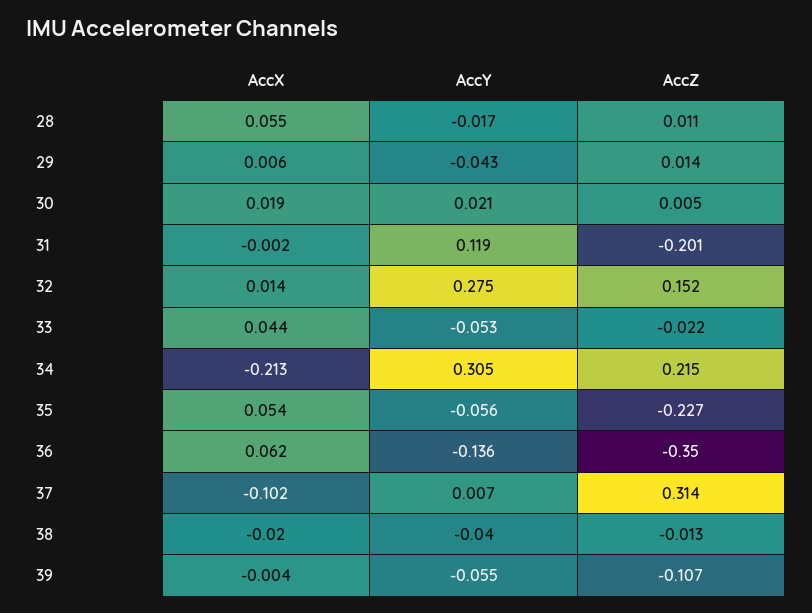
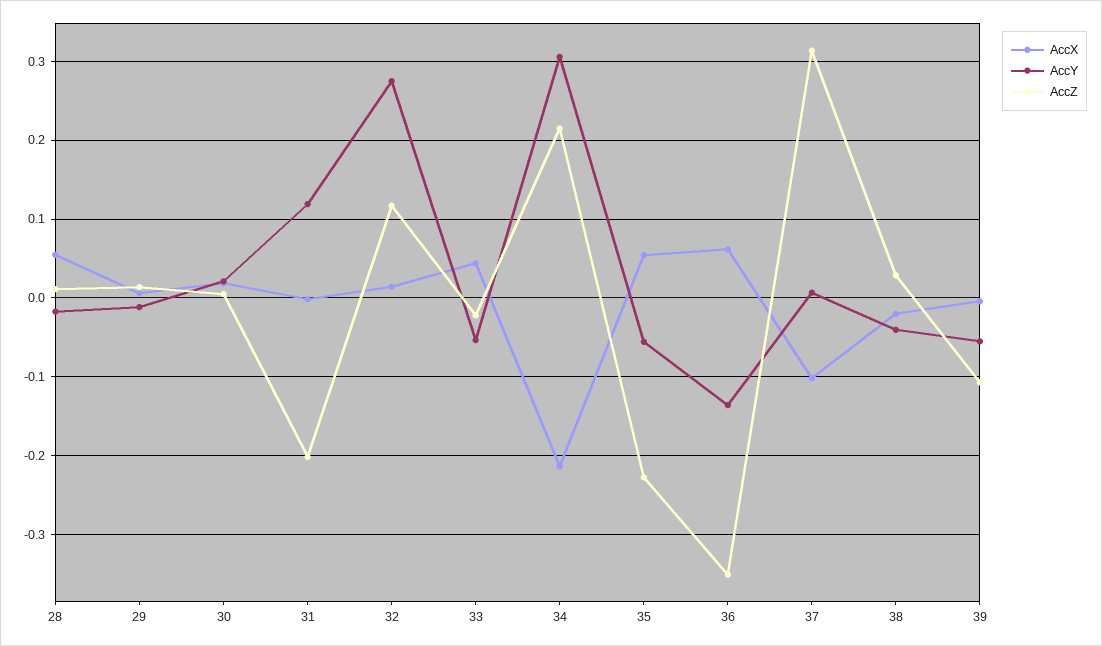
  {
    "AccX": {
      "28": 0.055,
      "29": 0.006,
      "30": 0.019,
      "31": -0.002,
      "32": 0.014,
      "33": 0.044,
      "34": -0.213,
      "35": 0.054,
      "36": 0.062,
      "37": -0.102,
      "38": -0.02,
      "39": -0.004
    },
    "AccY": {
      "28": -0.017,
-     "29": -0.043,
+     "29": -0.01,
      "30": 0.021,
      "31": 0.119,
      "32": 0.275,
      "33": -0.053,
      "34": 0.305,
      "35": -0.056,
      "36": -0.136,
      "37": 0.007,
      "38": -0.04,
      "39": -0.055
    },
    "AccZ": {
      "28": 0.011,
      "29": 0.014,
      "30": 0.005,
      "31": -0.201,
-     "32": 0.152,
+     "32": 0.12,
      "33": -0.022,
      "34": 0.215,
      "35": -0.227,
      "36": -0.35,
      "37": 0.314,
-     "38": -0.013,
+     "38": 0.03,
      "39": -0.107
    }
  }

